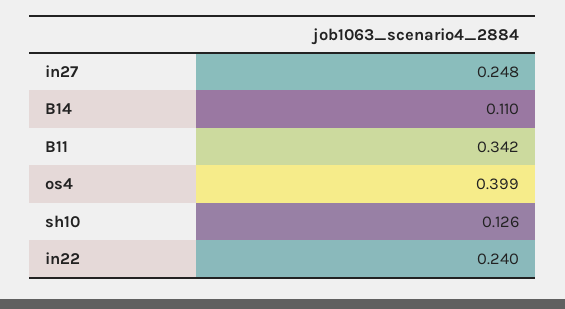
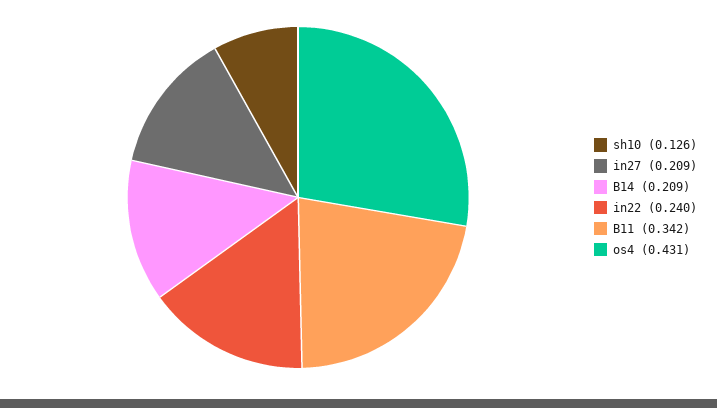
  {
-   "in27": 0.248,
+   "in27": 0.209,
-   "B14": 0.11,
+   "B14": 0.209,
    "B11": 0.342,
-   "os4": 0.399,
+   "os4": 0.431,
    "sh10": 0.126,
    "in22": 0.24
  }

